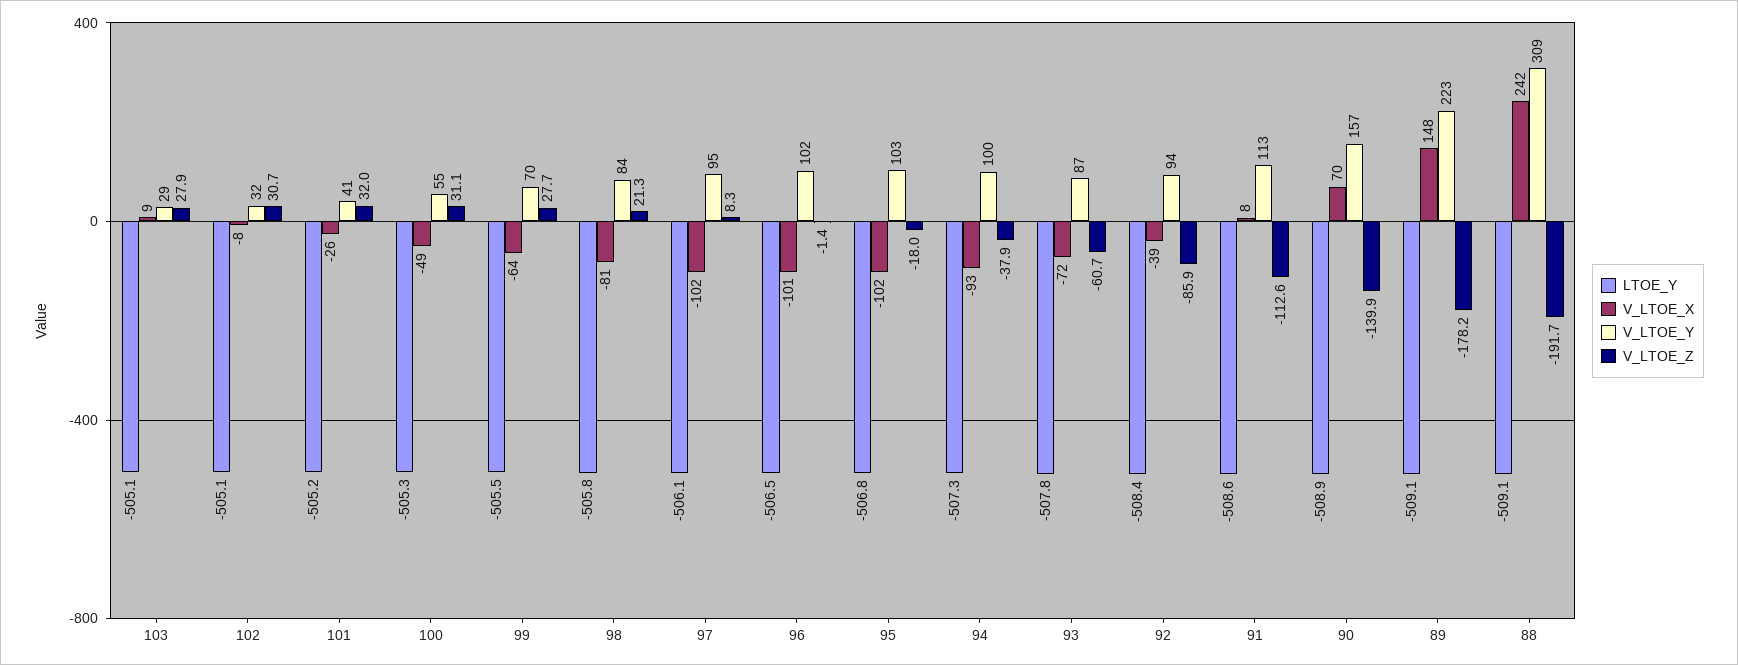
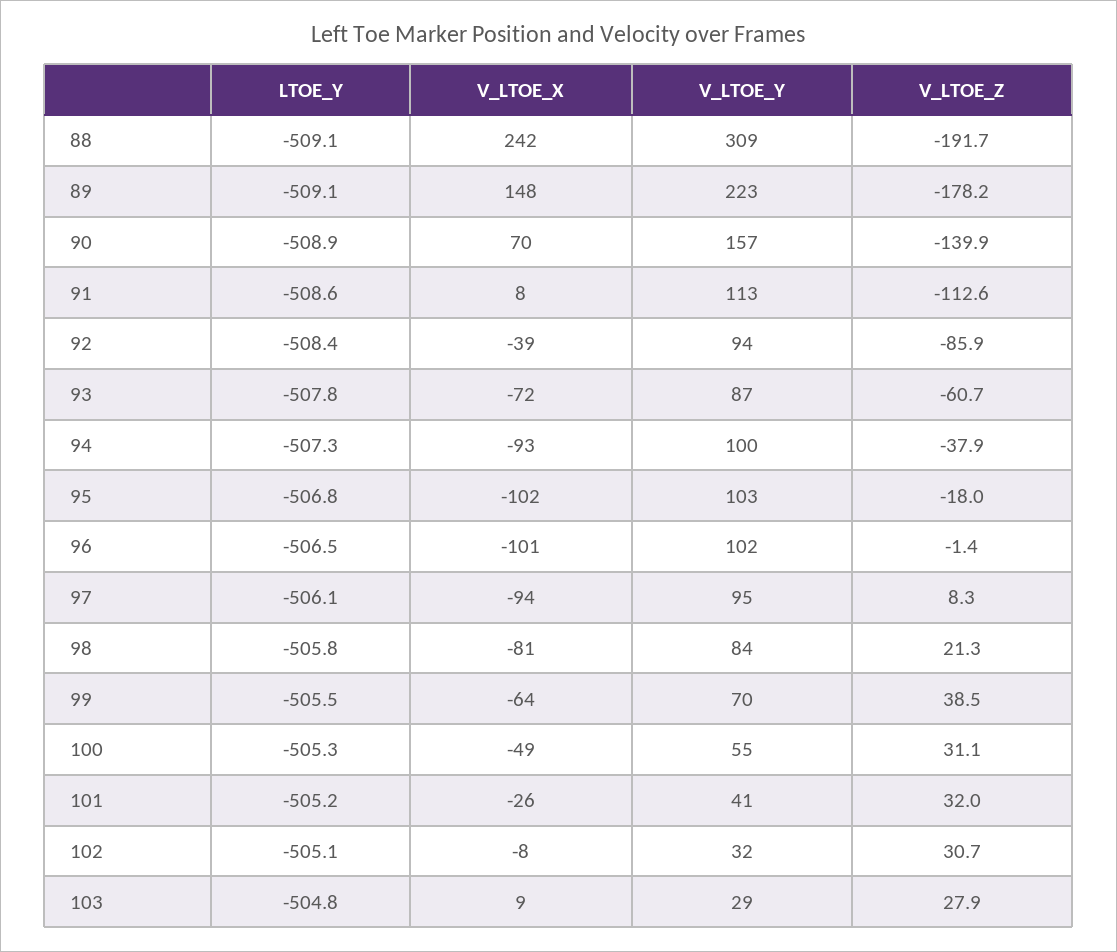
  {
    "LTOE_Y": {
-     "103": -505.1,
+     "103": -504.8,
      "102": -505.1,
      "101": -505.2,
      "100": -505.3,
      "99": -505.5,
      "98": -505.8,
      "97": -506.1,
      "96": -506.5,
      "95": -506.8,
      "94": -507.3,
      "93": -507.8,
      "92": -508.4,
      "91": -508.6,
      "90": -508.9,
      "89": -509.1,
      "88": -509.1
    },
    "V_LTOE_X": {
      "103": 9,
      "102": -8,
      "101": -26,
      "100": -49,
      "99": -64,
      "98": -81,
-     "97": -102,
+     "97": -94,
      "96": -101,
      "95": -102,
      "94": -93,
      "93": -72,
      "92": -39,
      "91": 8,
      "90": 70,
      "89": 148,
      "88": 242
    },
    "V_LTOE_Y": {
      "103": 29,
      "102": 32,
      "101": 41,
      "100": 55,
      "99": 70,
      "98": 84,
      "97": 95,
      "96": 102,
      "95": 103,
      "94": 100,
      "93": 87,
      "92": 94,
      "91": 113,
      "90": 157,
      "89": 223,
      "88": 309
    },
    "V_LTOE_Z": {
      "103": 27.9,
      "102": 30.7,
      "101": 32,
      "100": 31.1,
-     "99": 27.7,
+     "99": 38.5,
      "98": 21.3,
      "97": 8.3,
      "96": -1.4,
      "95": -18,
      "94": -37.9,
      "93": -60.7,
      "92": -85.9,
      "91": -112.6,
      "90": -139.9,
      "89": -178.2,
      "88": -191.7
    }
  }

